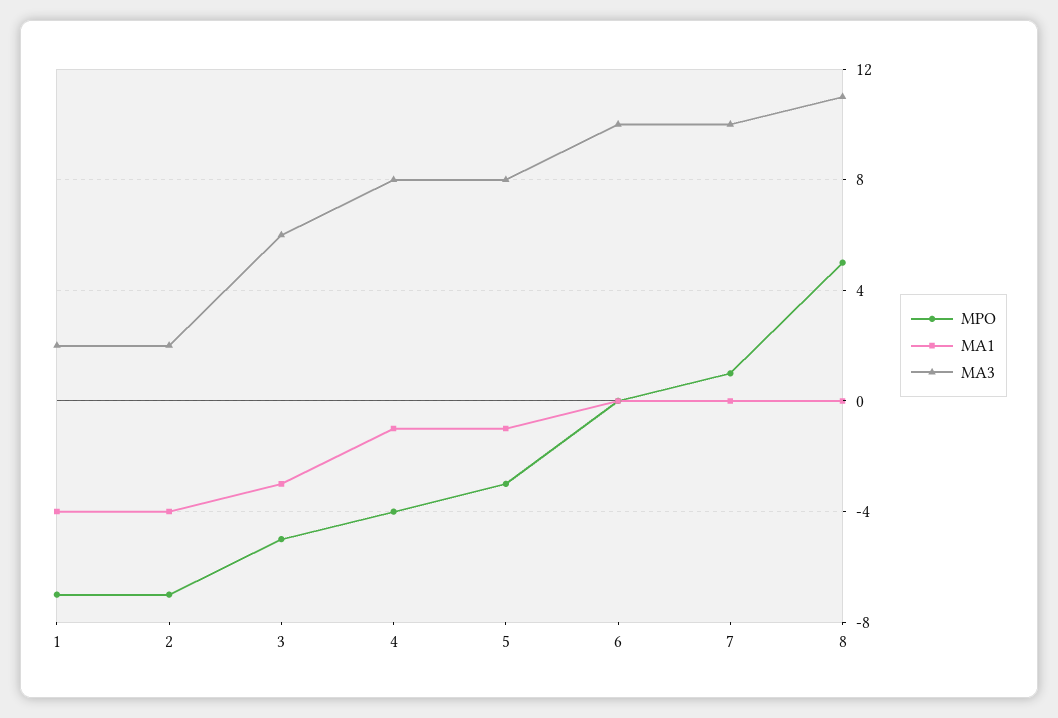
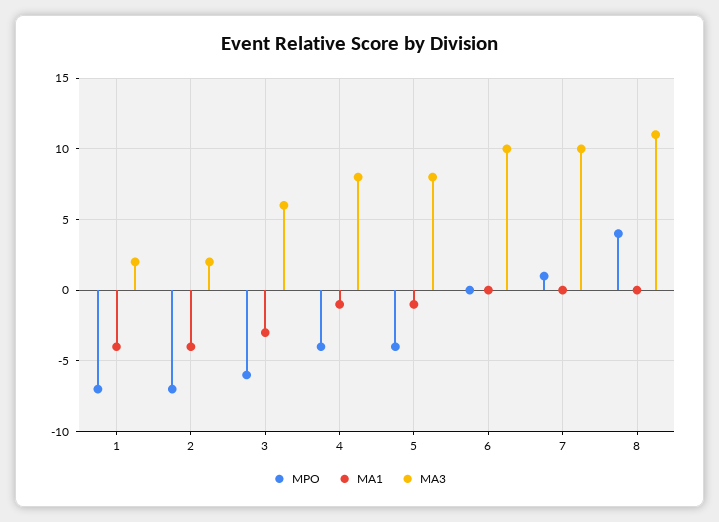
  {
    "MPO": {
      "1": -7,
      "2": -7,
-     "3": -5,
+     "3": -6,
      "4": -4,
-     "5": -3,
+     "5": -4,
      "6": 0,
      "7": 1,
-     "8": 5
+     "8": 4
    },
    "MA1": {
      "1": -4,
      "2": -4,
      "3": -3,
      "4": -1,
      "5": -1,
      "6": 0,
      "7": 0,
      "8": 0
    },
    "MA3": {
      "1": 2,
      "2": 2,
      "3": 6,
      "4": 8,
      "5": 8,
      "6": 10,
      "7": 10,
      "8": 11
    }
  }

